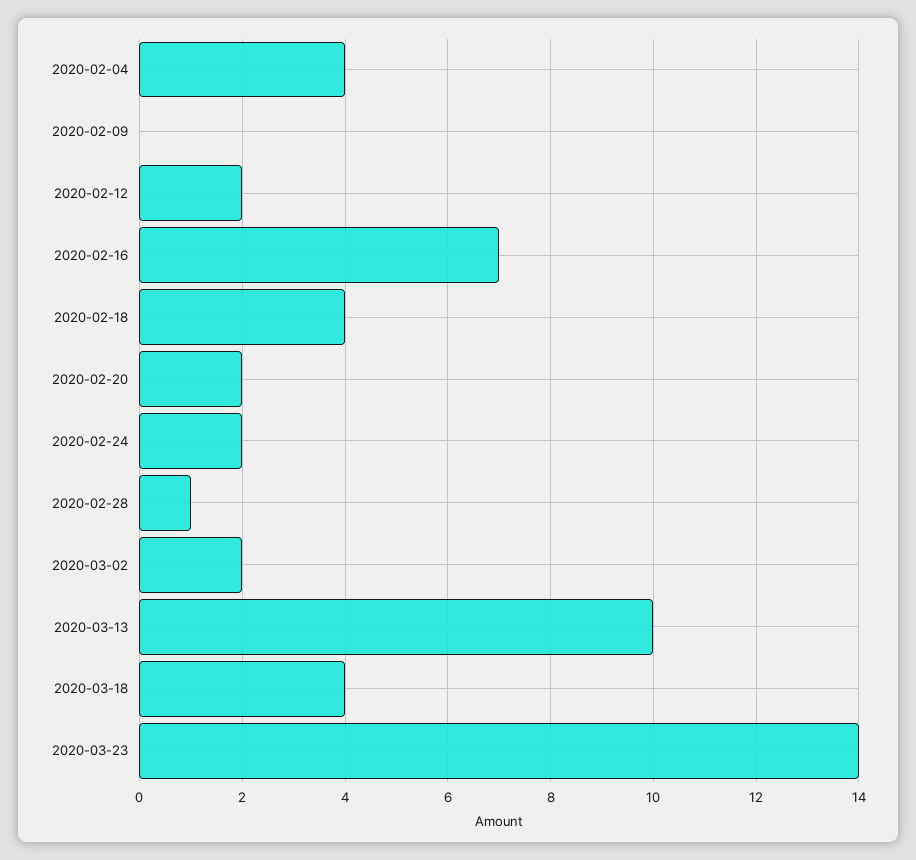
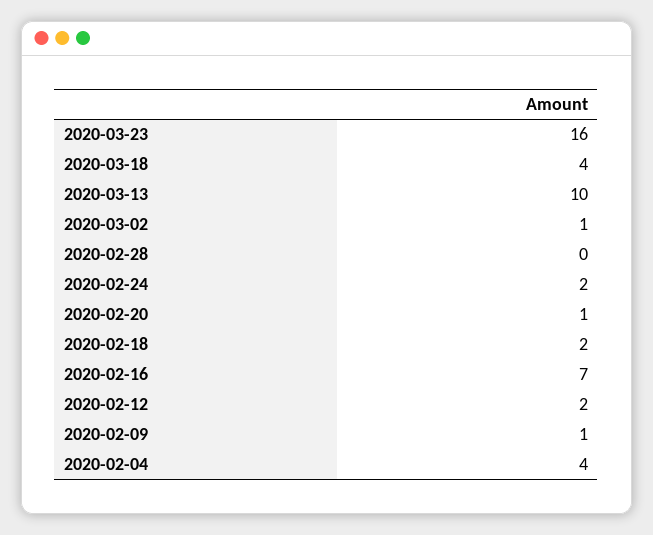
  {
    "2020-02-04": 4,
-   "2020-02-09": 0,
+   "2020-02-09": 1,
    "2020-02-12": 2,
    "2020-02-16": 7,
-   "2020-02-18": 4,
+   "2020-02-18": 2,
-   "2020-02-20": 2,
+   "2020-02-20": 1,
    "2020-02-24": 2,
-   "2020-02-28": 1,
+   "2020-02-28": 0,
-   "2020-03-02": 2,
+   "2020-03-02": 1,
    "2020-03-13": 10,
    "2020-03-18": 4,
-   "2020-03-23": 14
+   "2020-03-23": 16
  }

